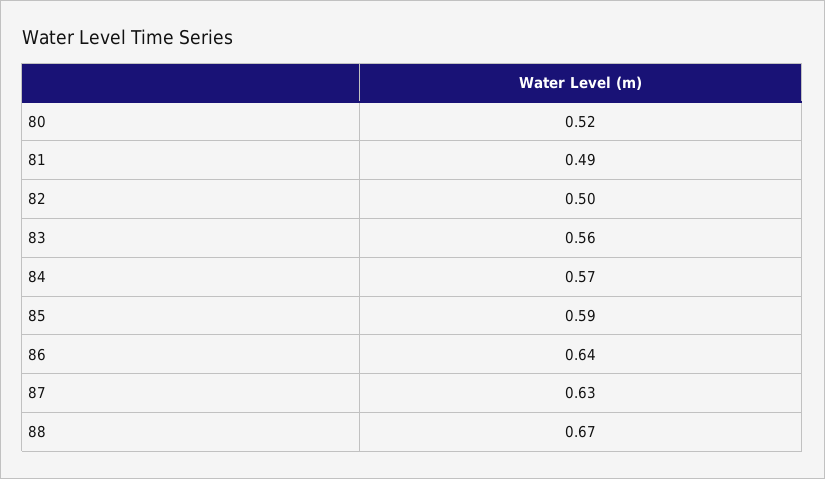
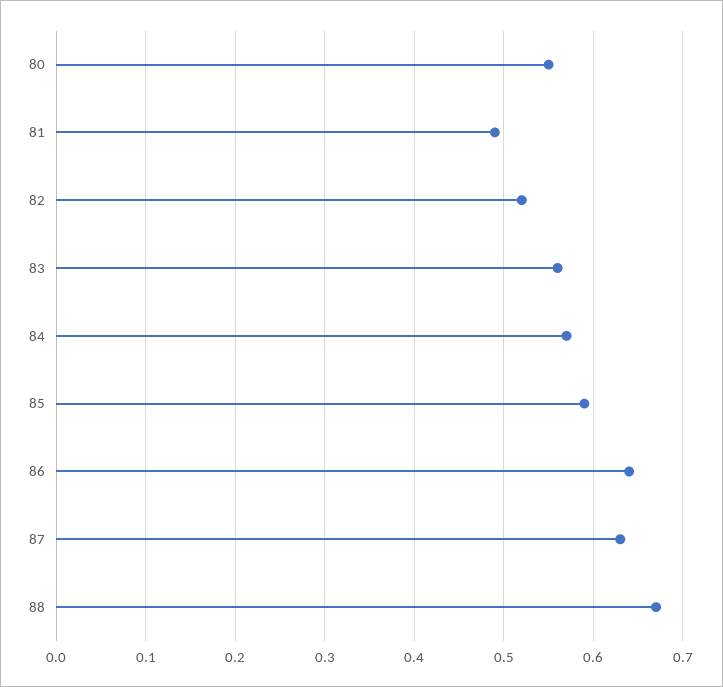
  {
-   "80": 0.52,
+   "80": 0.55,
    "81": 0.49,
-   "82": 0.5,
+   "82": 0.52,
    "83": 0.56,
    "84": 0.57,
    "85": 0.59,
    "86": 0.64,
    "87": 0.63,
    "88": 0.67
  }

